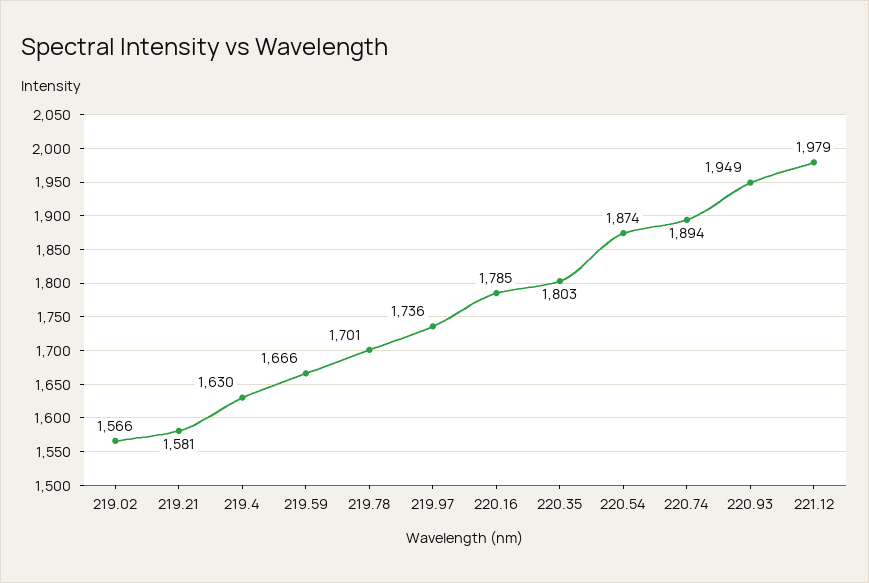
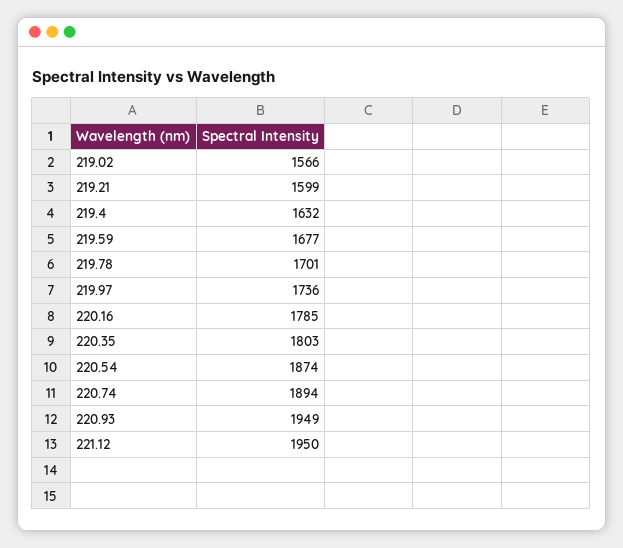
  {
    "219.02": 1566,
-   "219.21": 1581,
+   "219.21": 1599,
-   "219.4": 1630,
+   "219.4": 1632,
-   "219.59": 1666,
+   "219.59": 1677,
    "219.78": 1701,
    "219.97": 1736,
    "220.16": 1785,
    "220.35": 1803,
    "220.54": 1874,
    "220.74": 1894,
    "220.93": 1949,
-   "221.12": 1979
+   "221.12": 1950
  }

